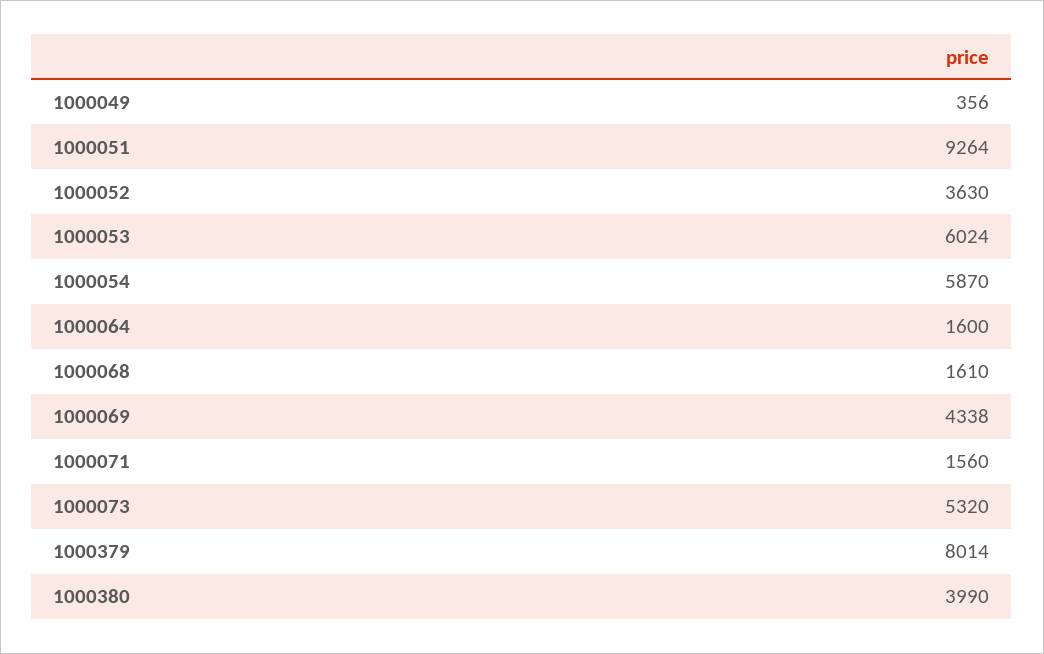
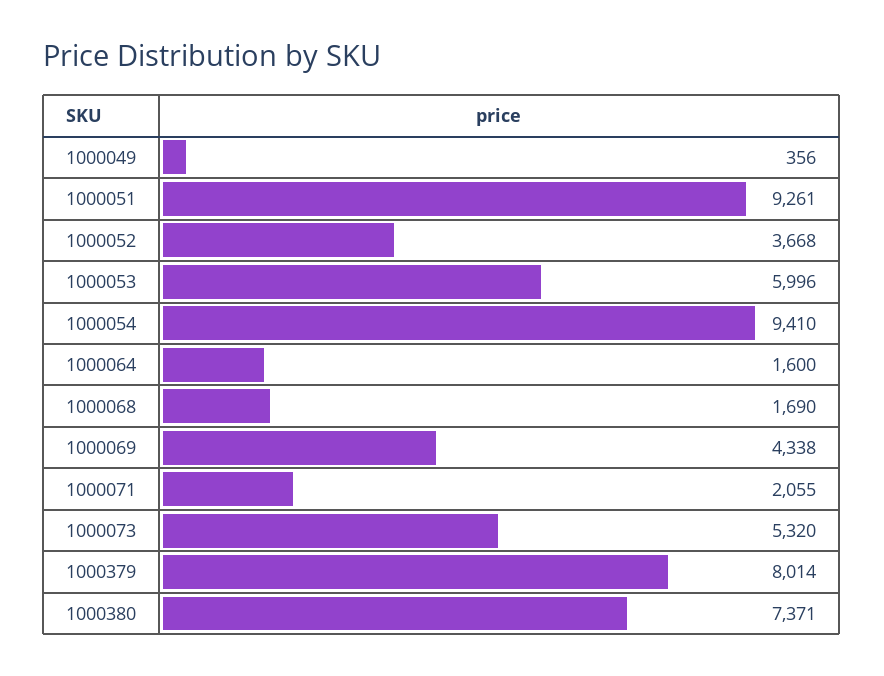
  {
    "1000049": 356,
-   "1000051": 9264,
+   "1000051": 9261,
-   "1000052": 3630,
+   "1000052": 3668,
-   "1000053": 6024,
+   "1000053": 5996,
-   "1000054": 5870,
+   "1000054": 9410,
    "1000064": 1600,
-   "1000068": 1610,
+   "1000068": 1690,
    "1000069": 4338,
-   "1000071": 1560,
+   "1000071": 2055,
    "1000073": 5320,
    "1000379": 8014,
-   "1000380": 3990
+   "1000380": 7371
  }

